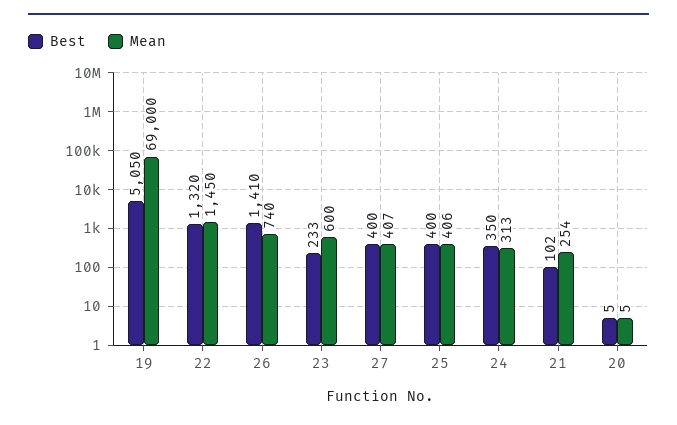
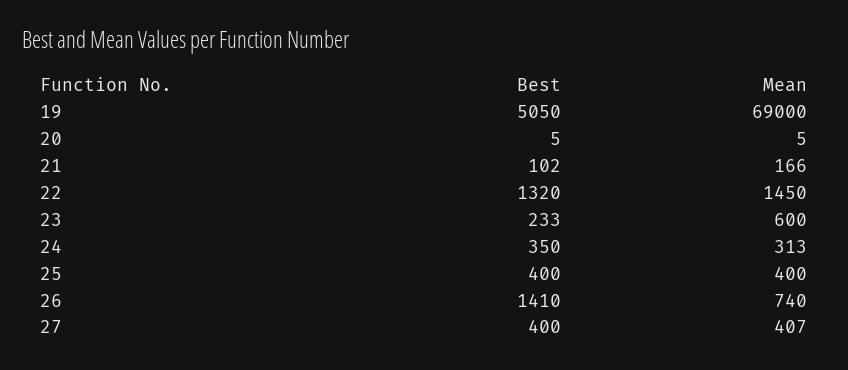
  {
    "Best": {
      "19": 5050,
      "22": 1320,
      "26": 1410,
      "23": 233,
      "27": 400,
      "25": 400,
      "24": 350,
      "21": 102,
      "20": 5
    },
    "Mean": {
      "19": 69000,
      "22": 1450,
      "26": 740,
      "23": 600,
      "27": 407,
-     "25": 406,
+     "25": 400,
      "24": 313,
-     "21": 254,
+     "21": 166,
      "20": 5
    }
  }

